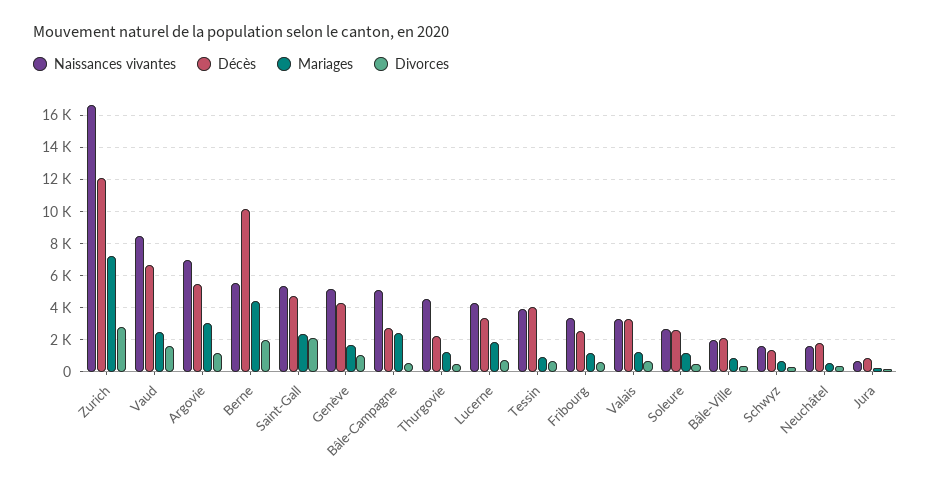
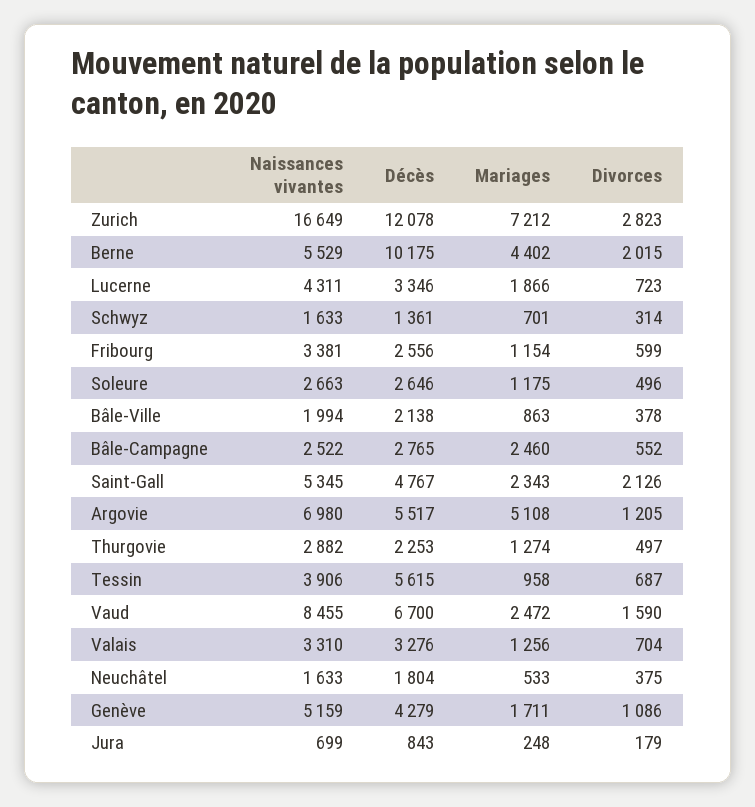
  {
    "Naissances vivantes": {
      "Zurich": 16649,
      "Vaud": 8455,
      "Argovie": 6980,
      "Berne": 5529,
      "Saint-Gall": 5345,
      "Genève": 5159,
-     "Bâle-Campagne": 5000,
+     "Bâle-Campagne": 2522,
-     "Thurgovie": 4500,
+     "Thurgovie": 2882,
      "Lucerne": 4311,
      "Tessin": 3906,
      "Fribourg": 3381,
      "Valais": 3310,
      "Soleure": 2663,
      "Bâle-Ville": 1994,
      "Schwyz": 1633,
      "Neuchâtel": 1633,
      "Jura": 699
    },
    "Décès": {
      "Zurich": 12078,
      "Vaud": 6700,
      "Argovie": 5517,
      "Berne": 10175,
      "Saint-Gall": 4767,
      "Genève": 4279,
      "Bâle-Campagne": 2765,
      "Thurgovie": 2253,
      "Lucerne": 3346,
-     "Tessin": 4000,
+     "Tessin": 5615,
      "Fribourg": 2556,
      "Valais": 3276,
      "Soleure": 2646,
      "Bâle-Ville": 2138,
      "Schwyz": 1361,
      "Neuchâtel": 1804,
      "Jura": 843
    },
    "Mariages": {
      "Zurich": 7212,
      "Vaud": 2472,
-     "Argovie": 3000,
+     "Argovie": 5108,
      "Berne": 4402,
      "Saint-Gall": 2343,
      "Genève": 1711,
      "Bâle-Campagne": 2460,
      "Thurgovie": 1274,
      "Lucerne": 1866,
      "Tessin": 958,
      "Fribourg": 1154,
      "Valais": 1256,
      "Soleure": 1175,
      "Bâle-Ville": 863,
      "Schwyz": 701,
      "Neuchâtel": 533,
      "Jura": 248
    },
    "Divorces": {
      "Zurich": 2823,
      "Vaud": 1590,
      "Argovie": 1205,
      "Berne": 2015,
      "Saint-Gall": 2126,
      "Genève": 1086,
      "Bâle-Campagne": 552,
      "Thurgovie": 497,
      "Lucerne": 723,
      "Tessin": 687,
      "Fribourg": 599,
      "Valais": 704,
      "Soleure": 496,
      "Bâle-Ville": 378,
      "Schwyz": 314,
      "Neuchâtel": 375,
      "Jura": 179
    }
  }

